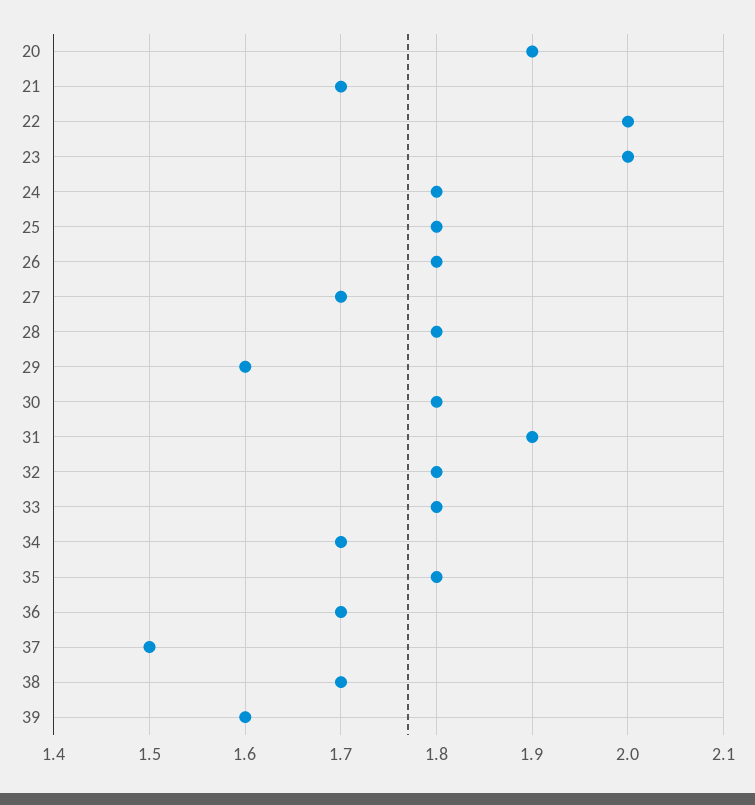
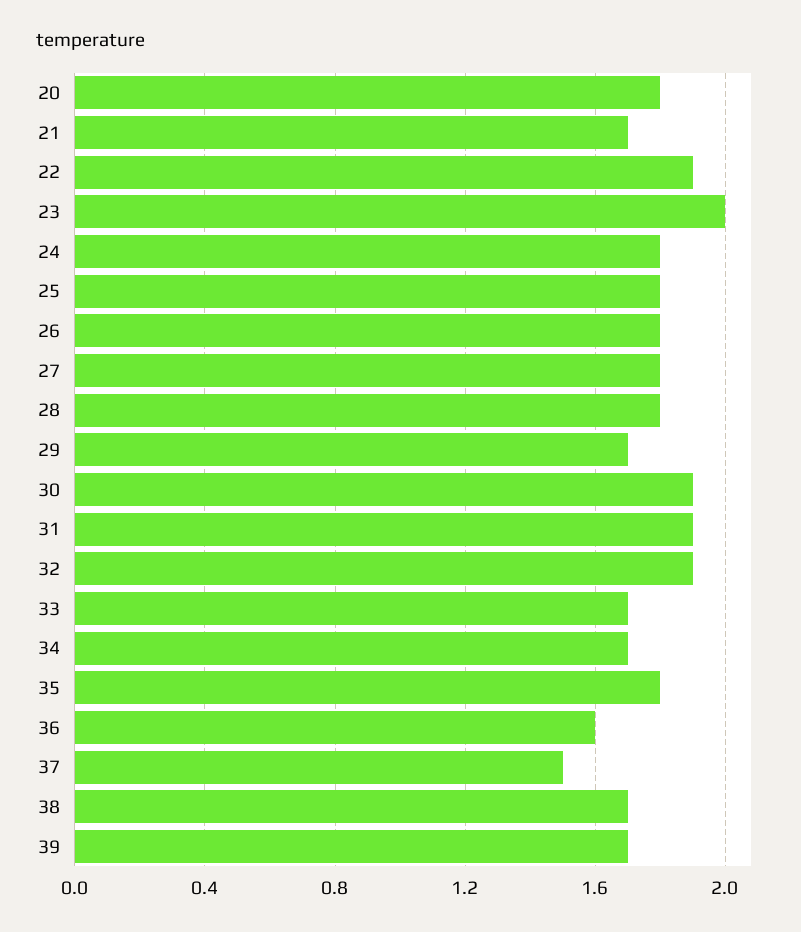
  {
-   "20": 1.9,
+   "20": 1.8,
    "21": 1.7,
-   "22": 2,
+   "22": 1.9,
    "23": 2,
    "24": 1.8,
    "25": 1.8,
    "26": 1.8,
-   "27": 1.7,
+   "27": 1.8,
    "28": 1.8,
-   "29": 1.6,
+   "29": 1.7,
-   "30": 1.8,
+   "30": 1.9,
    "31": 1.9,
-   "32": 1.8,
+   "32": 1.9,
-   "33": 1.8,
+   "33": 1.7,
    "34": 1.7,
    "35": 1.8,
-   "36": 1.7,
+   "36": 1.6,
    "37": 1.5,
    "38": 1.7,
-   "39": 1.6
+   "39": 1.7
  }

